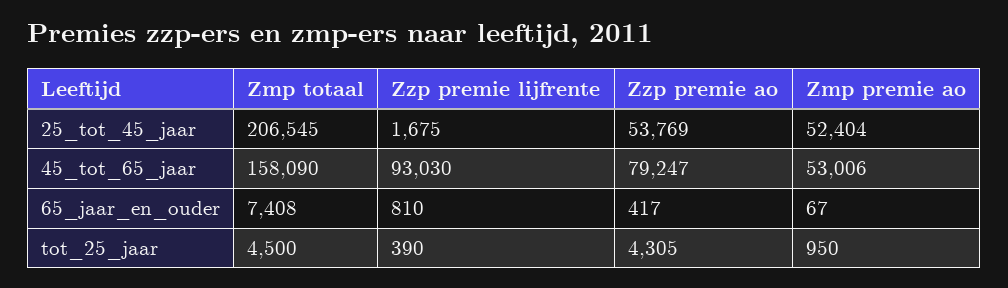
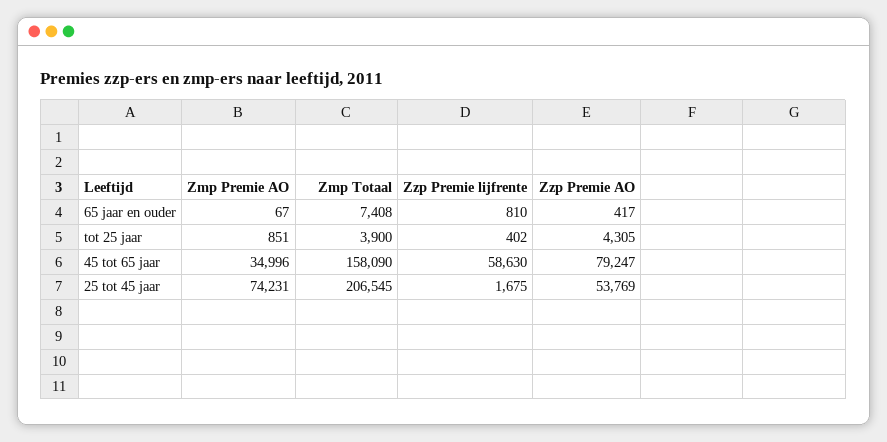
  {
    "Zmp totaal": {
      "25_tot_45_jaar": 206545,
      "45_tot_65_jaar": 158090,
      "65_jaar_en_ouder": 7408,
-     "tot_25_jaar": 4500
+     "tot_25_jaar": 3900
    },
    "Zzp premie lijfrente": {
      "25_tot_45_jaar": 1675,
-     "45_tot_65_jaar": 93030,
+     "45_tot_65_jaar": 58630,
      "65_jaar_en_ouder": 810,
-     "tot_25_jaar": 390
+     "tot_25_jaar": 402
    },
    "Zzp premie ao": {
      "25_tot_45_jaar": 53769,
      "45_tot_65_jaar": 79247,
      "65_jaar_en_ouder": 417,
      "tot_25_jaar": 4305
    },
    "Zmp premie ao": {
-     "25_tot_45_jaar": 52404,
+     "25_tot_45_jaar": 74231,
-     "45_tot_65_jaar": 53006,
+     "45_tot_65_jaar": 34996,
      "65_jaar_en_ouder": 67,
-     "tot_25_jaar": 950
+     "tot_25_jaar": 851
    }
  }

